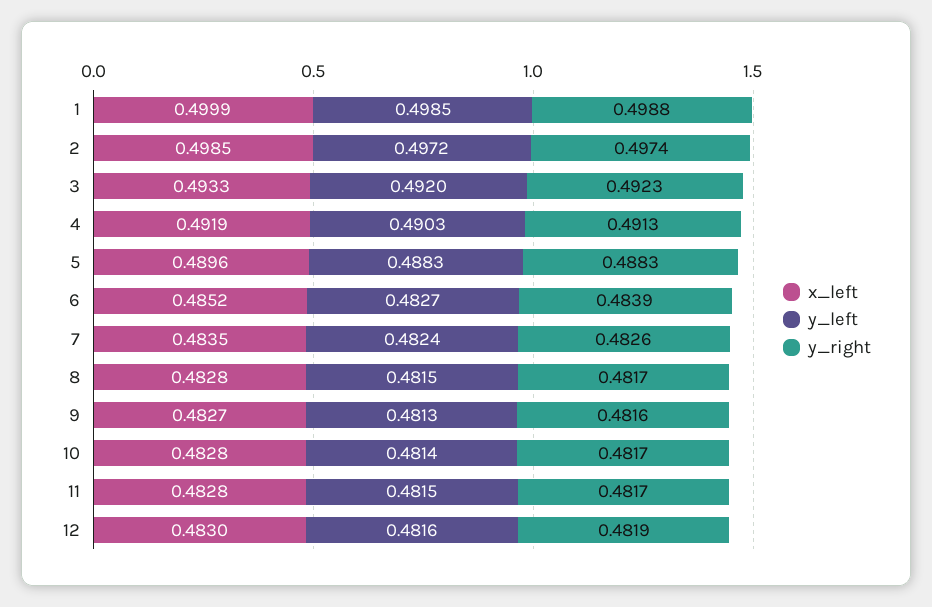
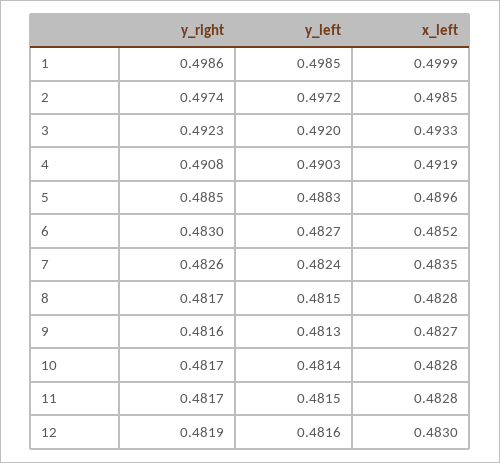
  {
    "x_left": {
      "1": 0.4999,
      "2": 0.4985,
      "3": 0.4933,
      "4": 0.4919,
      "5": 0.4896,
      "6": 0.4852,
      "7": 0.4835,
      "8": 0.4828,
      "9": 0.4827,
      "10": 0.4828,
      "11": 0.4828,
      "12": 0.483
    },
    "y_left": {
      "1": 0.4985,
      "2": 0.4972,
      "3": 0.492,
      "4": 0.4903,
      "5": 0.4883,
      "6": 0.4827,
      "7": 0.4824,
      "8": 0.4815,
      "9": 0.4813,
      "10": 0.4814,
      "11": 0.4815,
      "12": 0.4816
    },
    "y_right": {
-     "1": 0.4988,
+     "1": 0.4986,
      "2": 0.4974,
      "3": 0.4923,
-     "4": 0.4913,
+     "4": 0.4908,
-     "5": 0.4883,
+     "5": 0.4885,
-     "6": 0.4839,
+     "6": 0.483,
      "7": 0.4826,
      "8": 0.4817,
      "9": 0.4816,
      "10": 0.4817,
      "11": 0.4817,
      "12": 0.4819
    }
  }

